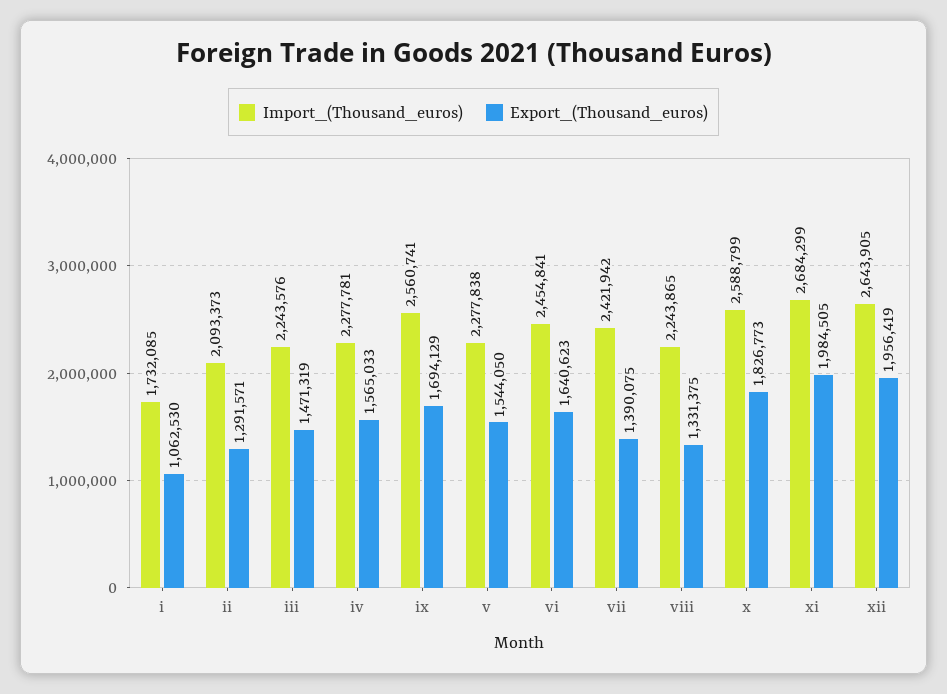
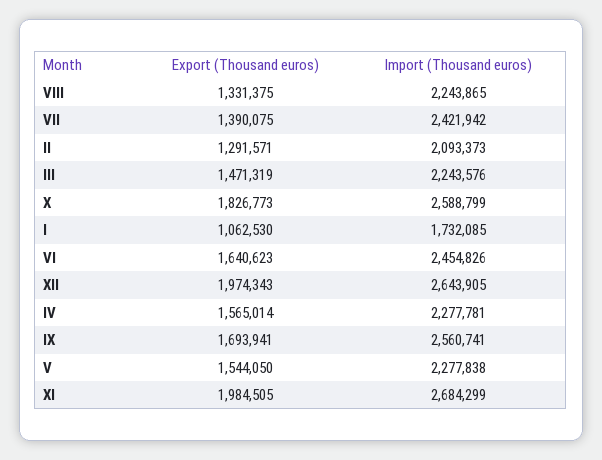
  {
    "Import_(Thousand_euros)": {
      "i": 1732085,
      "ii": 2093373,
      "iii": 2243576,
      "iv": 2277781,
      "ix": 2560741,
      "v": 2277838,
-     "vi": 2454841,
+     "vi": 2454826,
      "vii": 2421942,
      "viii": 2243865,
      "x": 2588799,
      "xi": 2684299,
      "xii": 2643905
    },
    "Export_(Thousand_euros)": {
      "i": 1062530,
      "ii": 1291571,
      "iii": 1471319,
-     "iv": 1565033,
+     "iv": 1565014,
-     "ix": 1694129,
+     "ix": 1693941,
      "v": 1544050,
      "vi": 1640623,
      "vii": 1390075,
      "viii": 1331375,
      "x": 1826773,
      "xi": 1984505,
-     "xii": 1956419
+     "xii": 1974343
    }
  }

